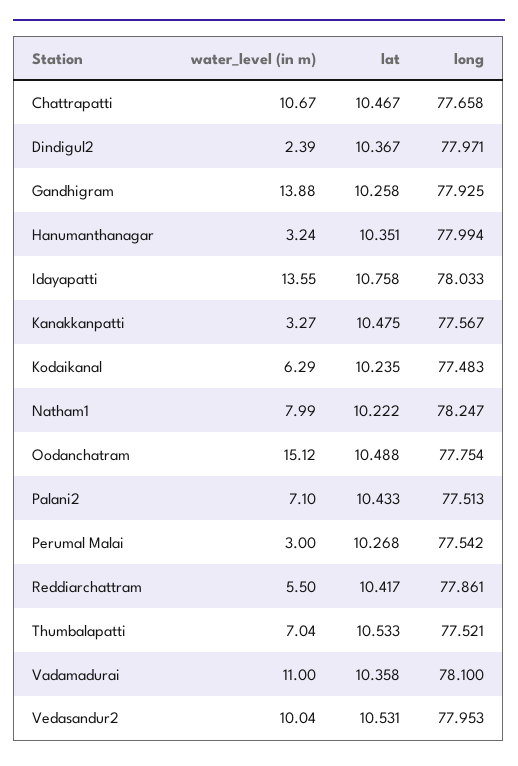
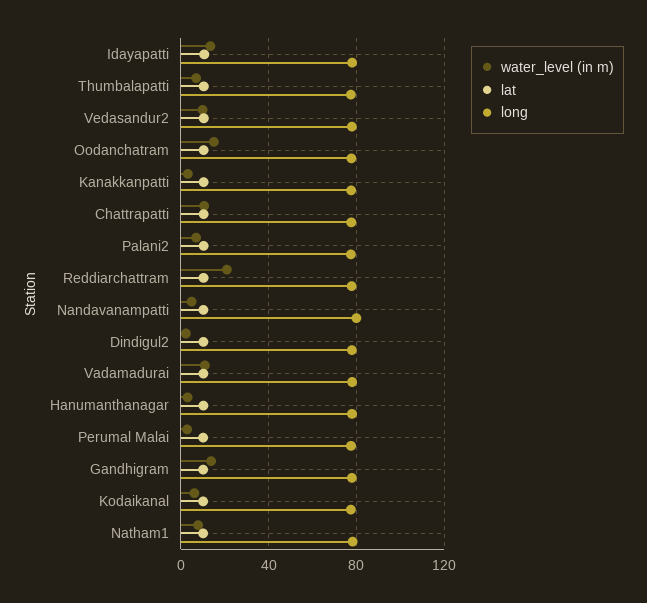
  {
    "water_level (in m)": {
      "Chattrapatti": 10.67,
      "Dindigul2": 2.39,
      "Gandhigram": 13.88,
      "Hanumanthanagar": 3.24,
      "Idayapatti": 13.55,
      "Kanakkanpatti": 3.27,
      "Kodaikanal": 6.29,
      "Natham1": 7.99,
      "Oodanchatram": 15.12,
      "Palani2": 7.1,
      "Perumal Malai": 3,
-     "Reddiarchattram": 5.5,
+     "Reddiarchattram": 20,
      "Thumbalapatti": 7.04,
      "Vadamadurai": 11,
-     "Vedasandur2": 10.04
+     "Vedasandur2": 10.04,
+     "Nandavanampatti": 5
    },
    "lat": {
      "Chattrapatti": 10.467,
      "Dindigul2": 10.367,
      "Gandhigram": 10.258,
      "Hanumanthanagar": 10.351,
      "Idayapatti": 10.758,
      "Kanakkanpatti": 10.475,
      "Kodaikanal": 10.235,
      "Natham1": 10.222,
      "Oodanchatram": 10.488,
      "Palani2": 10.433,
      "Perumal Malai": 10.268,
      "Reddiarchattram": 10.417,
      "Thumbalapatti": 10.533,
      "Vadamadurai": 10.358,
-     "Vedasandur2": 10.531
+     "Vedasandur2": 10.531,
+     "Nandavanampatti": 10
    },
    "long": {
      "Chattrapatti": 77.658,
      "Dindigul2": 77.971,
      "Gandhigram": 77.925,
      "Hanumanthanagar": 77.994,
      "Idayapatti": 78.033,
      "Kanakkanpatti": 77.567,
      "Kodaikanal": 77.483,
      "Natham1": 78.247,
      "Oodanchatram": 77.754,
      "Palani2": 77.513,
      "Perumal Malai": 77.542,
      "Reddiarchattram": 77.861,
      "Thumbalapatti": 77.521,
      "Vadamadurai": 78.1,
-     "Vedasandur2": 77.953
+     "Vedasandur2": 77.953,
+     "Nandavanampatti": 80
    }
  }

